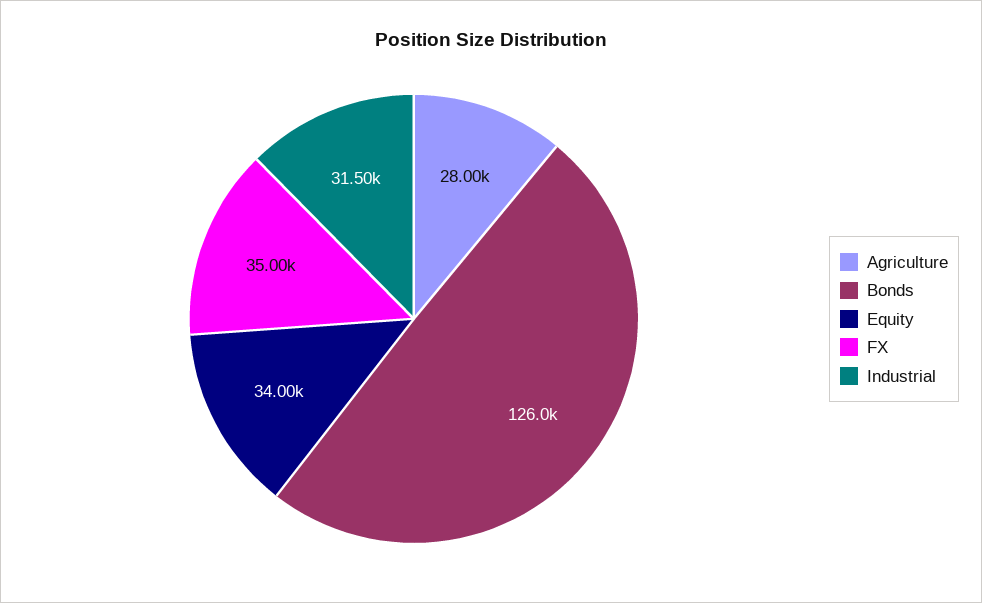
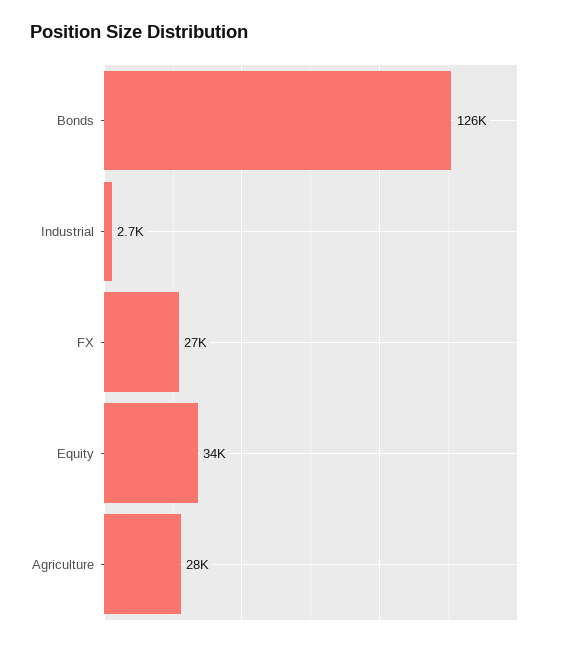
  {
    "Agriculture": 28000,
    "Bonds": 126000,
    "Equity": 34000,
-   "FX": 35000,
+   "FX": 27000,
-   "Industrial": 31500
+   "Industrial": 2700
  }

